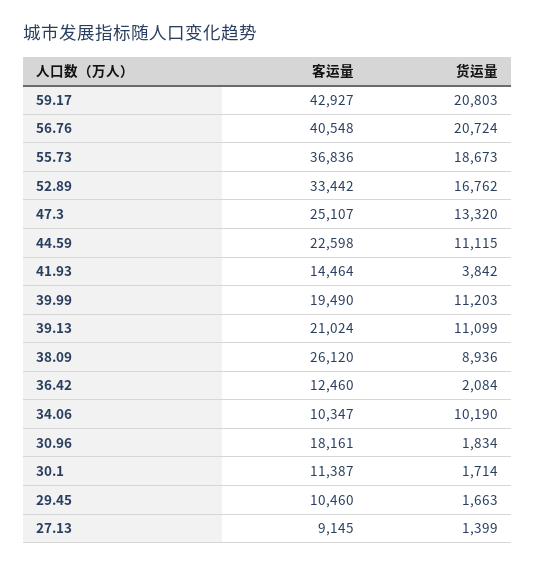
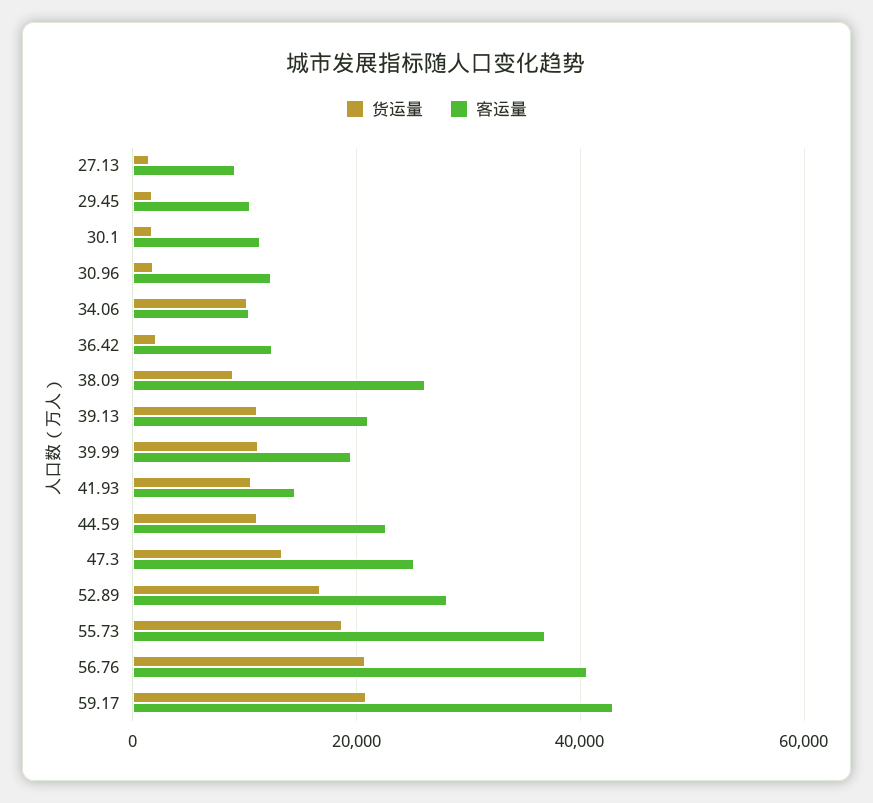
  {
    "客运量": {
      "59.17": 42927,
      "56.76": 40548,
      "55.73": 36836,
-     "52.89": 33442,
+     "52.89": 28000,
      "47.3": 25107,
      "44.59": 22598,
      "41.93": 14464,
      "39.99": 19490,
      "39.13": 21024,
      "38.09": 26120,
      "36.42": 12460,
      "34.06": 10347,
-     "30.96": 18161,
+     "30.96": 12000,
      "30.1": 11387,
      "29.45": 10460,
      "27.13": 9145
    },
    "货运量": {
      "59.17": 20803,
      "56.76": 20724,
      "55.73": 18673,
      "52.89": 16762,
      "47.3": 13320,
      "44.59": 11115,
-     "41.93": 3842,
+     "41.93": 10000,
      "39.99": 11203,
      "39.13": 11099,
      "38.09": 8936,
      "36.42": 2084,
      "34.06": 10190,
      "30.96": 1834,
      "30.1": 1714,
      "29.45": 1663,
      "27.13": 1399
    }
  }

